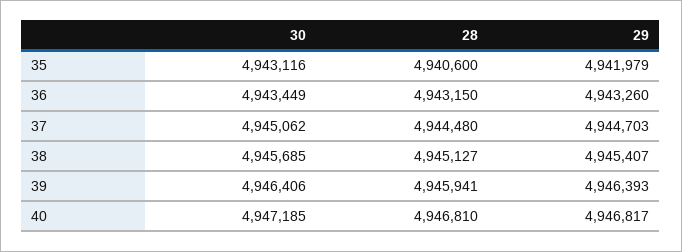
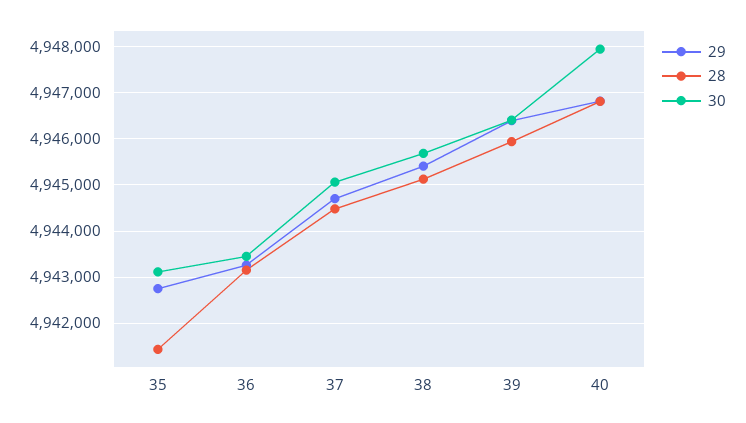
  {
    "30": {
      "35": 4943116,
      "36": 4943449,
      "37": 4945062,
      "38": 4945685,
      "39": 4946406,
-     "40": 4947185
+     "40": 4948000
    },
    "28": {
-     "35": 4940600,
+     "35": 4941400,
      "36": 4943150,
      "37": 4944480,
      "38": 4945127,
      "39": 4945941,
      "40": 4946810
    },
    "29": {
-     "35": 4941979,
+     "35": 4942800,
      "36": 4943260,
      "37": 4944703,
      "38": 4945407,
      "39": 4946393,
      "40": 4946817
    }
  }

